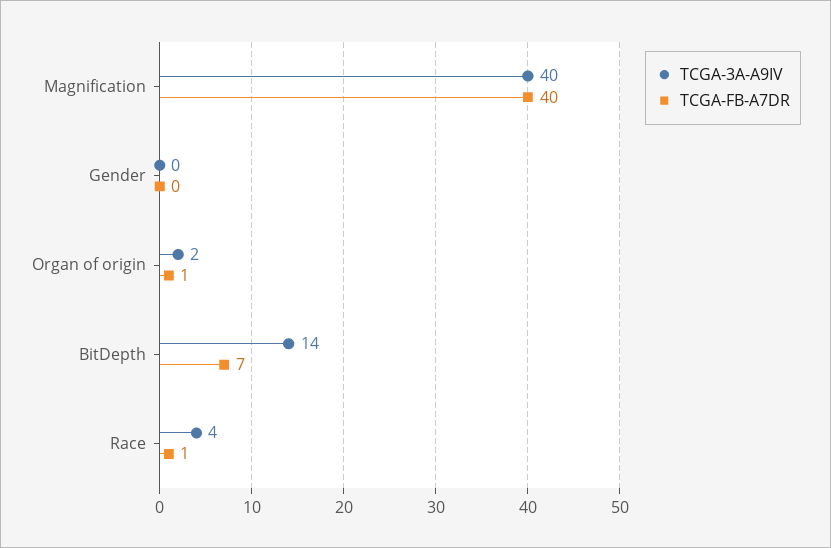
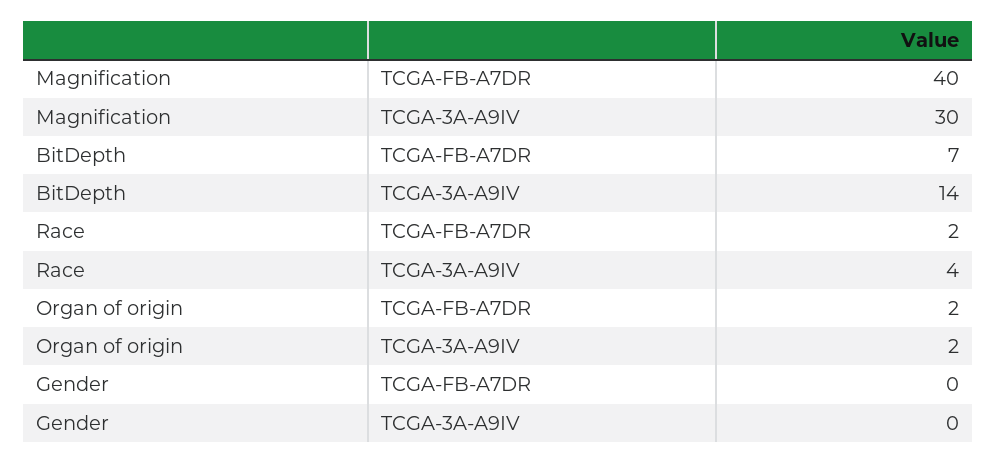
  {
    "TCGA-3A-A9IV": {
-     "Magnification": 40,
+     "Magnification": 30,
      "Gender": 0,
      "Organ of origin": 2,
      "BitDepth": 14,
      "Race": 4
    },
    "TCGA-FB-A7DR": {
      "Magnification": 40,
      "Gender": 0,
-     "Organ of origin": 1,
+     "Organ of origin": 2,
      "BitDepth": 7,
-     "Race": 1
+     "Race": 2
    }
  }

